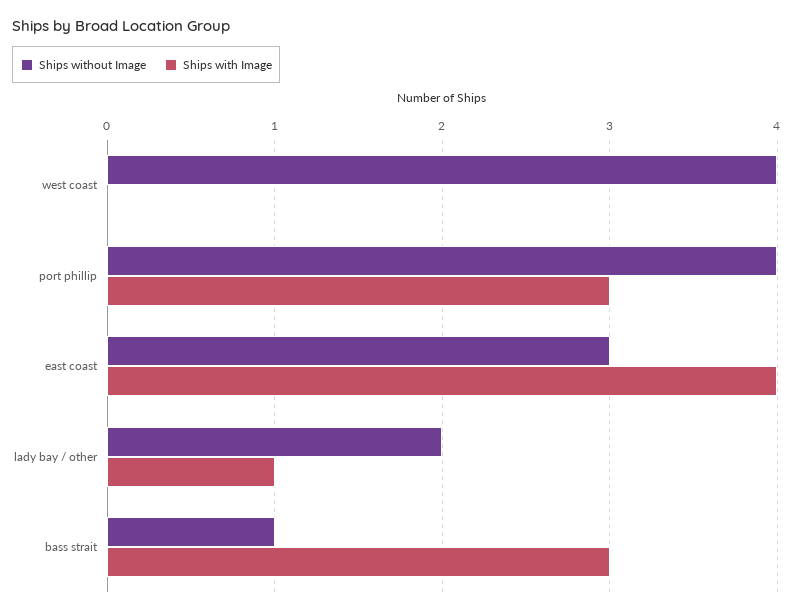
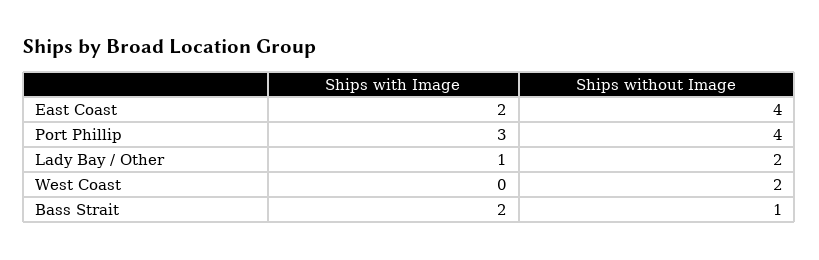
  {
    "Ships without Image": {
-     "west coast": 4,
+     "west coast": 2,
      "port phillip": 4,
-     "east coast": 3,
+     "east coast": 4,
      "lady bay / other": 2,
      "bass strait": 1
    },
    "Ships with Image": {
      "west coast": 0,
      "port phillip": 3,
-     "east coast": 4,
+     "east coast": 2,
      "lady bay / other": 1,
-     "bass strait": 3
+     "bass strait": 2
    }
  }

